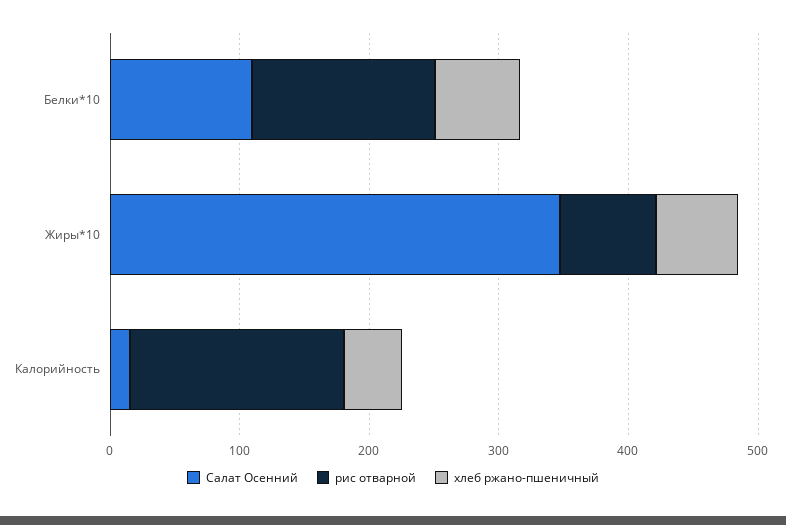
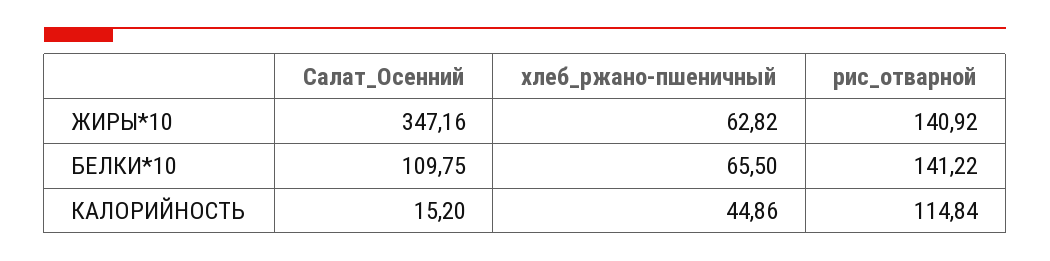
  {
    "Салат Осенний": {
      "Белки*10": 109.75,
      "Жиры*10": 347.16,
      "Калорийность": 15.2
    },
    "рис отварной": {
      "Белки*10": 141.22,
-     "Жиры*10": 80,
+     "Жиры*10": 140.92,
-     "Калорийность": 160
+     "Калорийность": 114.84
    },
    "хлеб ржано-пшеничный": {
      "Белки*10": 65.5,
      "Жиры*10": 62.82,
      "Калорийность": 44.86
    }
  }

